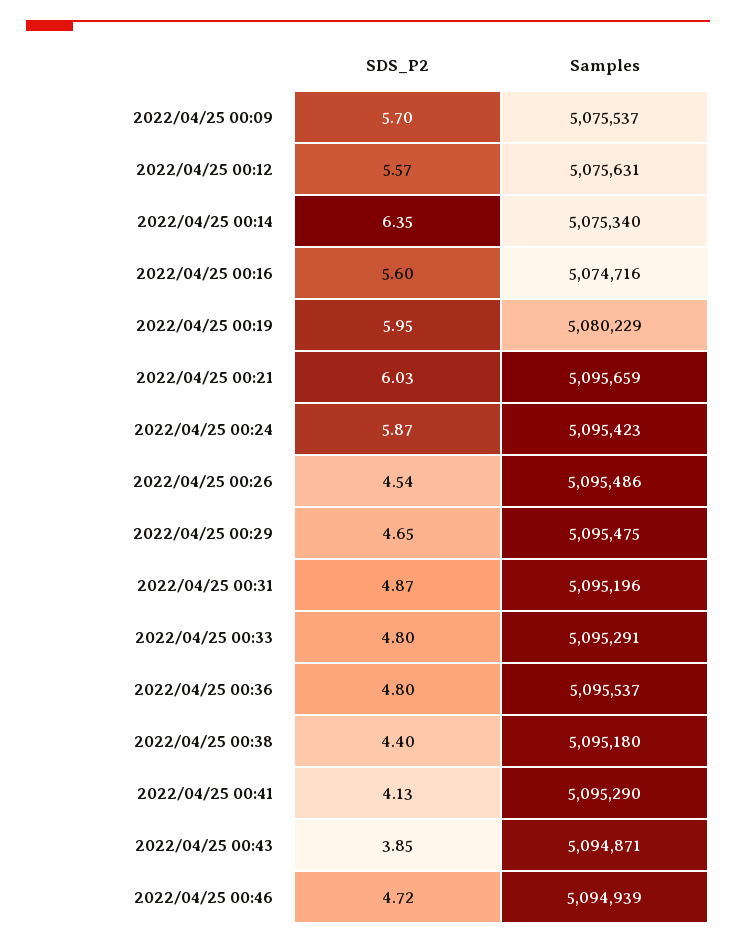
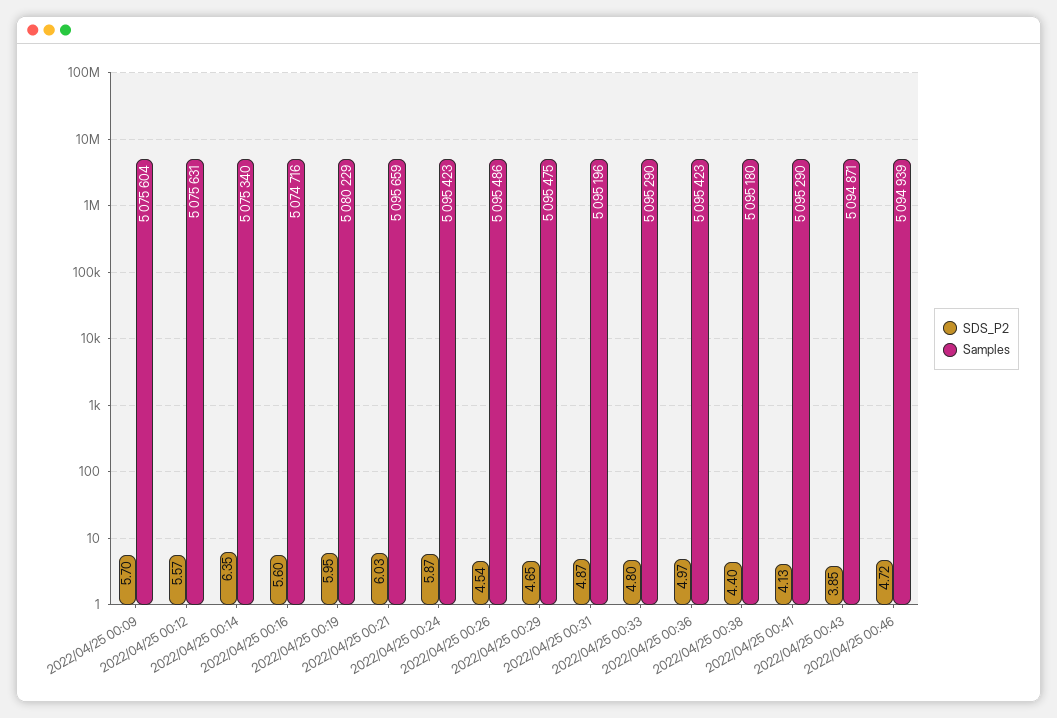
  {
    "SDS_P2": {
      "2022/04/25 00:09": 5.7,
      "2022/04/25 00:12": 5.57,
      "2022/04/25 00:14": 6.35,
      "2022/04/25 00:16": 5.6,
      "2022/04/25 00:19": 5.95,
      "2022/04/25 00:21": 6.03,
      "2022/04/25 00:24": 5.87,
      "2022/04/25 00:26": 4.54,
      "2022/04/25 00:29": 4.65,
      "2022/04/25 00:31": 4.87,
      "2022/04/25 00:33": 4.8,
-     "2022/04/25 00:36": 4.8,
+     "2022/04/25 00:36": 4.97,
      "2022/04/25 00:38": 4.4,
      "2022/04/25 00:41": 4.13,
      "2022/04/25 00:43": 3.85,
      "2022/04/25 00:46": 4.72
    },
    "Samples": {
-     "2022/04/25 00:09": 5075537,
+     "2022/04/25 00:09": 5075604,
      "2022/04/25 00:12": 5075631,
      "2022/04/25 00:14": 5075340,
      "2022/04/25 00:16": 5074716,
      "2022/04/25 00:19": 5080229,
      "2022/04/25 00:21": 5095659,
      "2022/04/25 00:24": 5095423,
      "2022/04/25 00:26": 5095486,
      "2022/04/25 00:29": 5095475,
      "2022/04/25 00:31": 5095196,
-     "2022/04/25 00:33": 5095291,
+     "2022/04/25 00:33": 5095290,
-     "2022/04/25 00:36": 5095537,
+     "2022/04/25 00:36": 5095423,
      "2022/04/25 00:38": 5095180,
      "2022/04/25 00:41": 5095290,
      "2022/04/25 00:43": 5094871,
      "2022/04/25 00:46": 5094939
    }
  }

